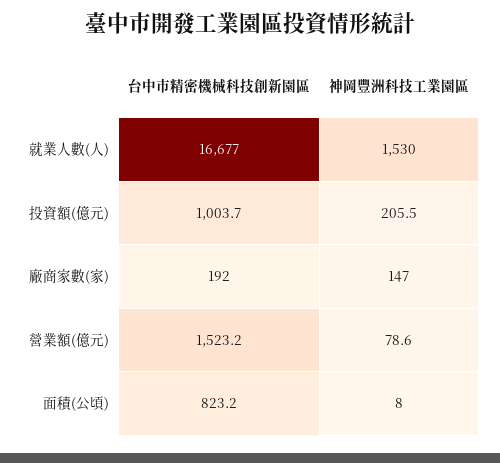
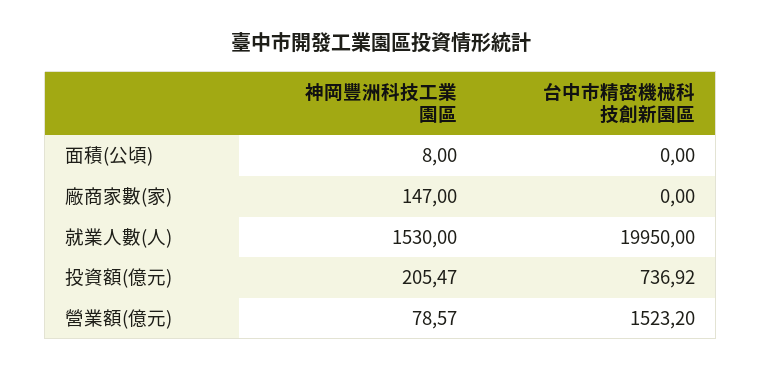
  {
    "台中市精密機械科技創新園區": {
-     "就業人數(人)": 16677,
+     "就業人數(人)": 19950,
-     "投資額(億元)": 1003.7,
+     "投資額(億元)": 736.92,
-     "廠商家數(家)": 192,
+     "廠商家數(家)": 0,
      "營業額(億元)": 1523.2,
-     "面積(公頃)": 823.2
+     "面積(公頃)": 0
    },
    "神岡豐洲科技工業園區": {
      "就業人數(人)": 1530,
      "投資額(億元)": 205.47,
      "廠商家數(家)": 147,
      "營業額(億元)": 78.57,
      "面積(公頃)": 8
    }
  }

